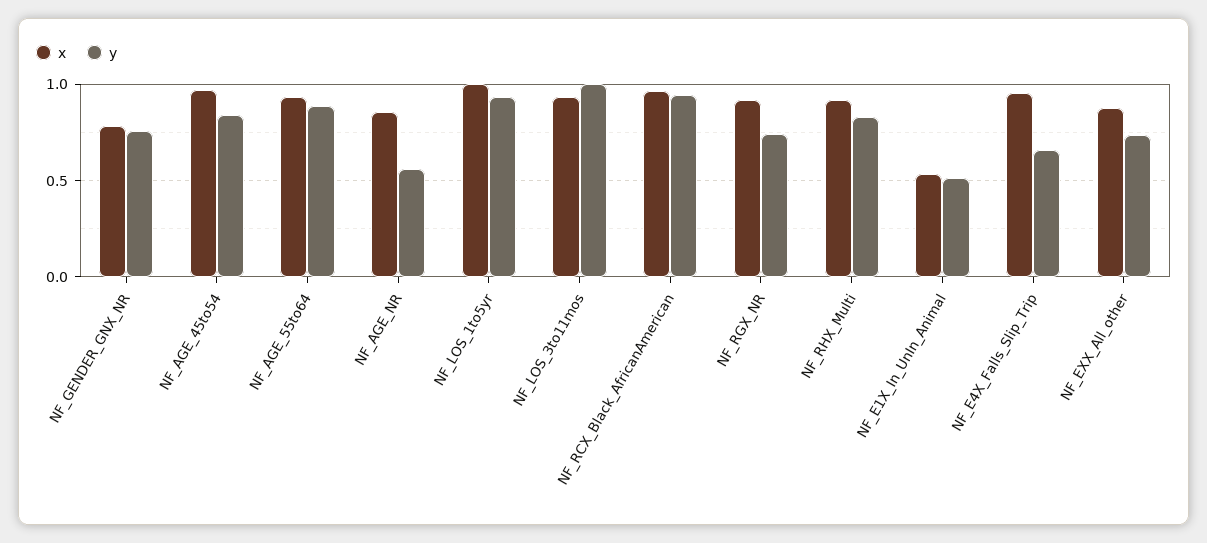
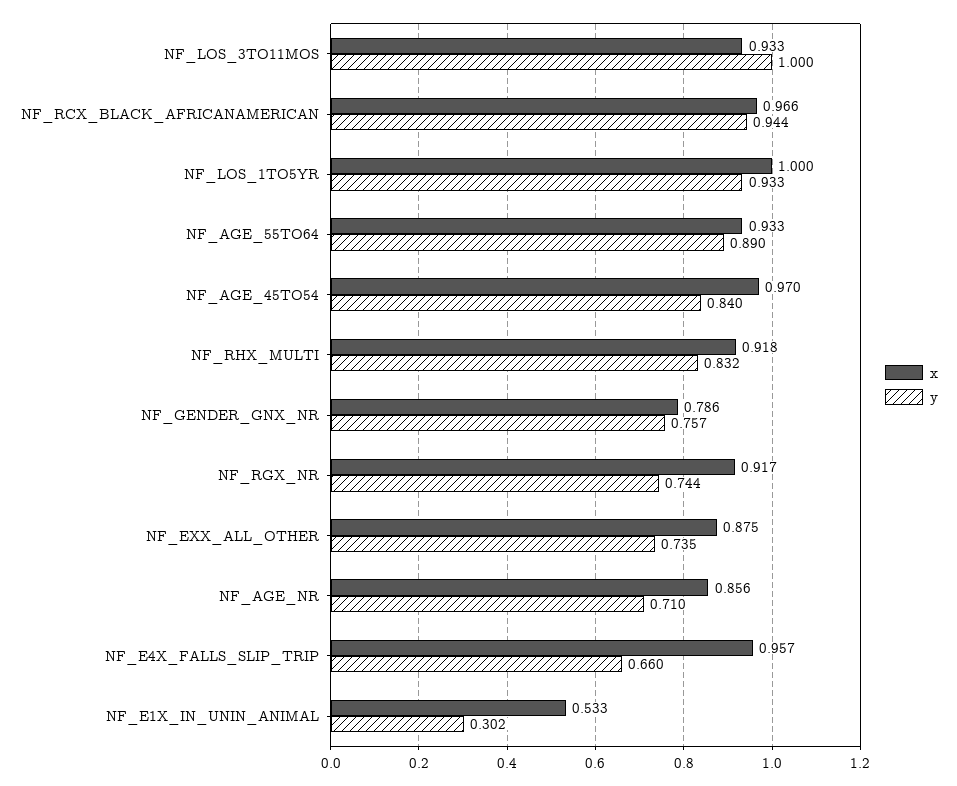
  {
    "x": {
      "NF_GENDER_GNX_NR": 0.786,
      "NF_AGE_45to54": 0.97,
      "NF_AGE_55to64": 0.933,
      "NF_AGE_NR": 0.856,
      "NF_LOS_1to5yr": 1,
      "NF_LOS_3to11mos": 0.933,
      "NF_RCX_Black_AfricanAmerican": 0.966,
      "NF_RGX_NR": 0.917,
      "NF_RHX_Multi": 0.918,
      "NF_E1X_In_UnIn_Animal": 0.533,
      "NF_E4X_Falls_Slip_Trip": 0.957,
      "NF_EXX_All_other": 0.875
    },
    "y": {
      "NF_GENDER_GNX_NR": 0.757,
      "NF_AGE_45to54": 0.84,
      "NF_AGE_55to64": 0.89,
-     "NF_AGE_NR": 0.55,
+     "NF_AGE_NR": 0.71,
      "NF_LOS_1to5yr": 0.933,
      "NF_LOS_3to11mos": 1,
      "NF_RCX_Black_AfricanAmerican": 0.944,
      "NF_RGX_NR": 0.744,
      "NF_RHX_Multi": 0.832,
-     "NF_E1X_In_UnIn_Animal": 0.5,
+     "NF_E1X_In_UnIn_Animal": 0.302,
      "NF_E4X_Falls_Slip_Trip": 0.66,
      "NF_EXX_All_other": 0.735
    }
  }

